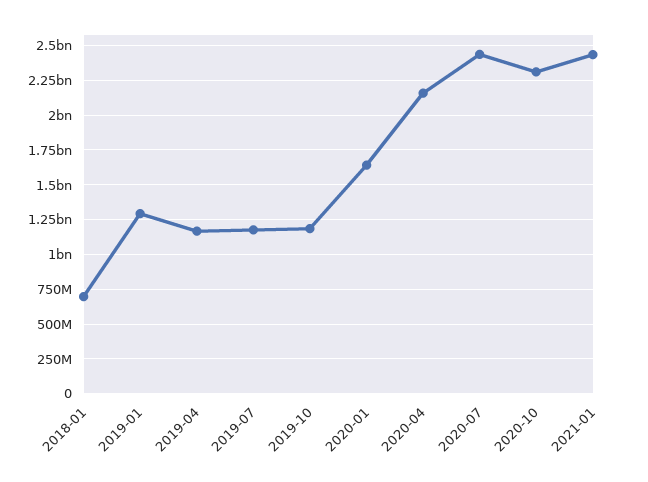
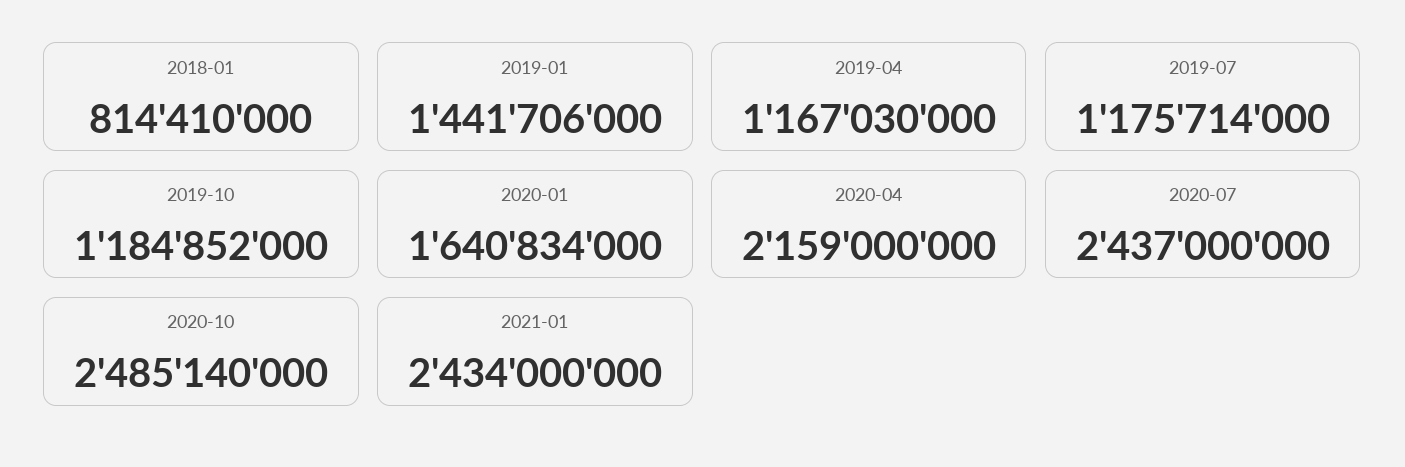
  {
-   "2018-01": 700000000,
+   "2018-01": 814410000,
-   "2019-01": 1300000000,
+   "2019-01": 1441706000,
    "2019-04": 1167030000,
    "2019-07": 1175714000,
    "2019-10": 1184852000,
    "2020-01": 1640834000,
    "2020-04": 2159000000,
    "2020-07": 2437000000,
-   "2020-10": 2300000000,
+   "2020-10": 2485140000,
    "2021-01": 2434000000
  }

